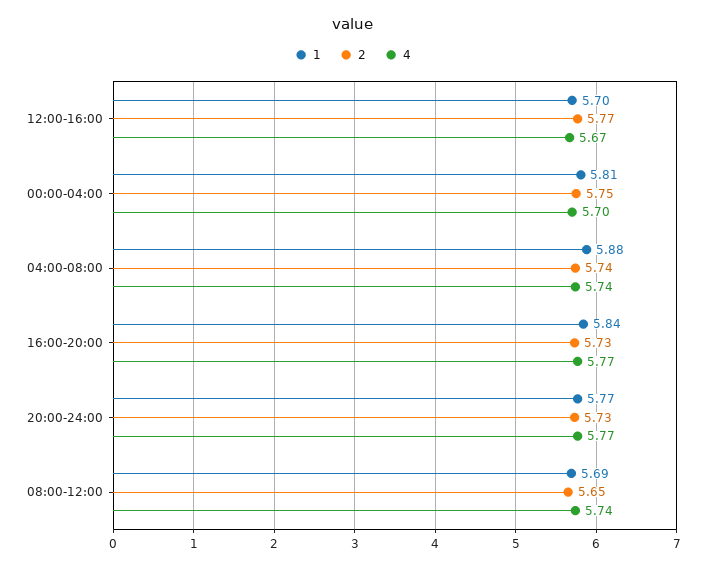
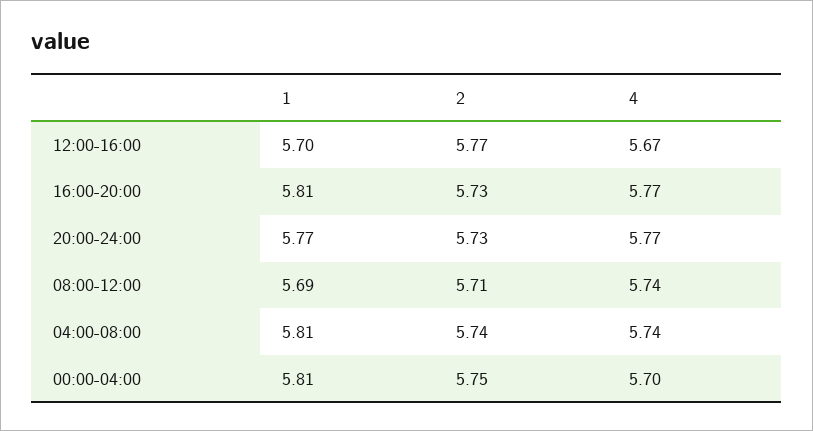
  {
    "1": {
      "12:00-16:00": 5.7,
      "00:00-04:00": 5.81,
-     "04:00-08:00": 5.88,
+     "04:00-08:00": 5.81,
-     "16:00-20:00": 5.84,
+     "16:00-20:00": 5.81,
      "20:00-24:00": 5.77,
      "08:00-12:00": 5.69
    },
    "2": {
      "12:00-16:00": 5.77,
      "00:00-04:00": 5.75,
      "04:00-08:00": 5.74,
      "16:00-20:00": 5.73,
      "20:00-24:00": 5.73,
-     "08:00-12:00": 5.65
+     "08:00-12:00": 5.71
    },
    "4": {
      "12:00-16:00": 5.67,
      "00:00-04:00": 5.7,
      "04:00-08:00": 5.74,
      "16:00-20:00": 5.77,
      "20:00-24:00": 5.77,
      "08:00-12:00": 5.74
    }
  }

